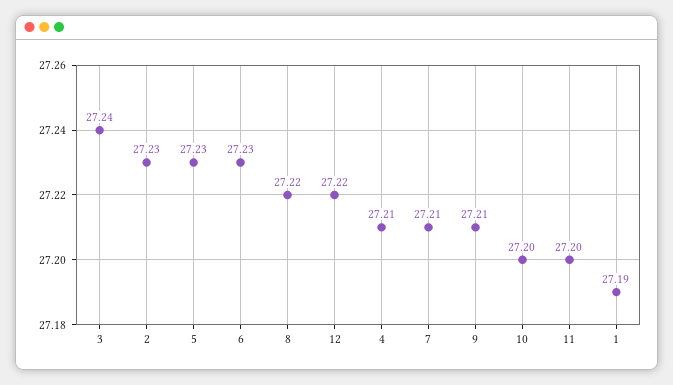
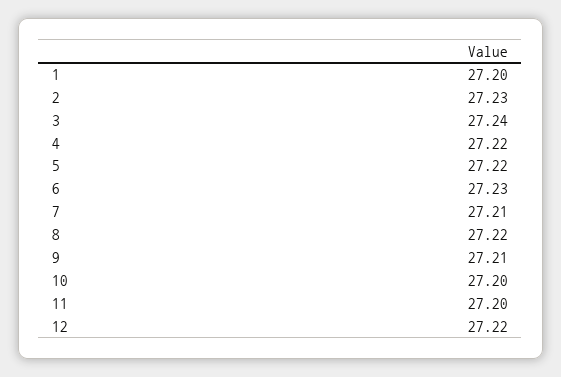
  {
    "3": 27.24,
    "2": 27.23,
-   "5": 27.23,
+   "5": 27.22,
    "6": 27.23,
    "8": 27.22,
    "12": 27.22,
-   "4": 27.21,
+   "4": 27.22,
    "7": 27.21,
    "9": 27.21,
    "10": 27.2,
    "11": 27.2,
-   "1": 27.19
+   "1": 27.2
  }

